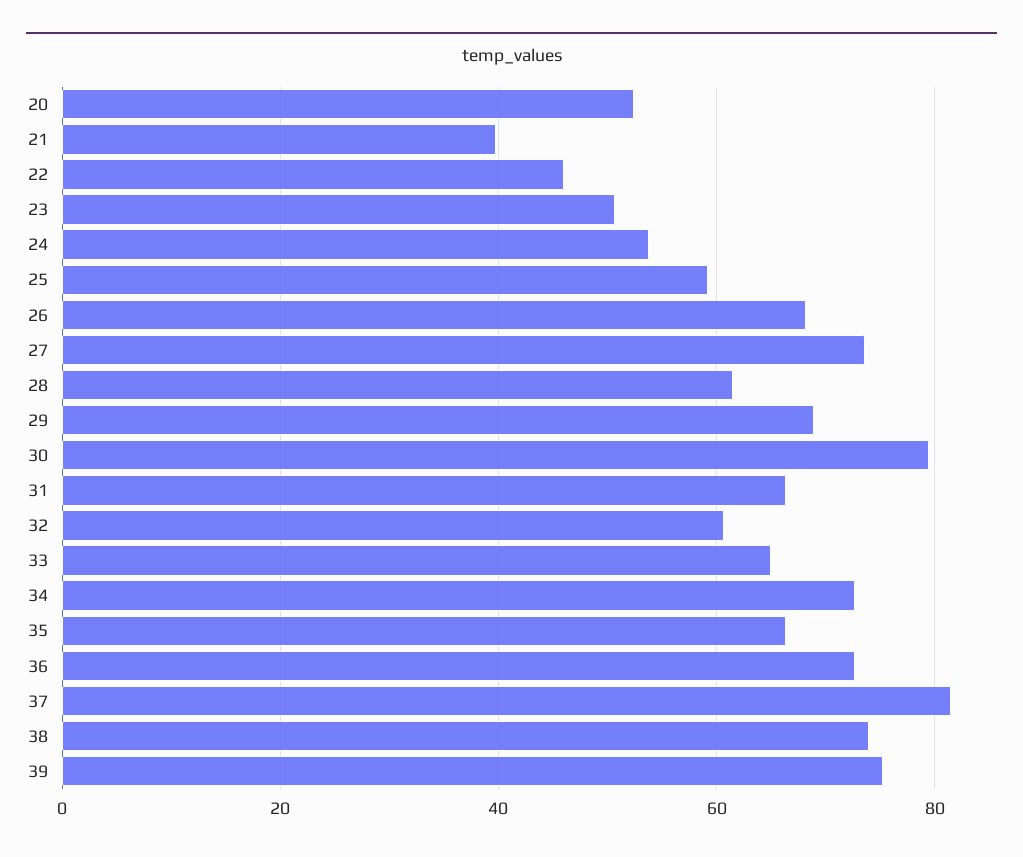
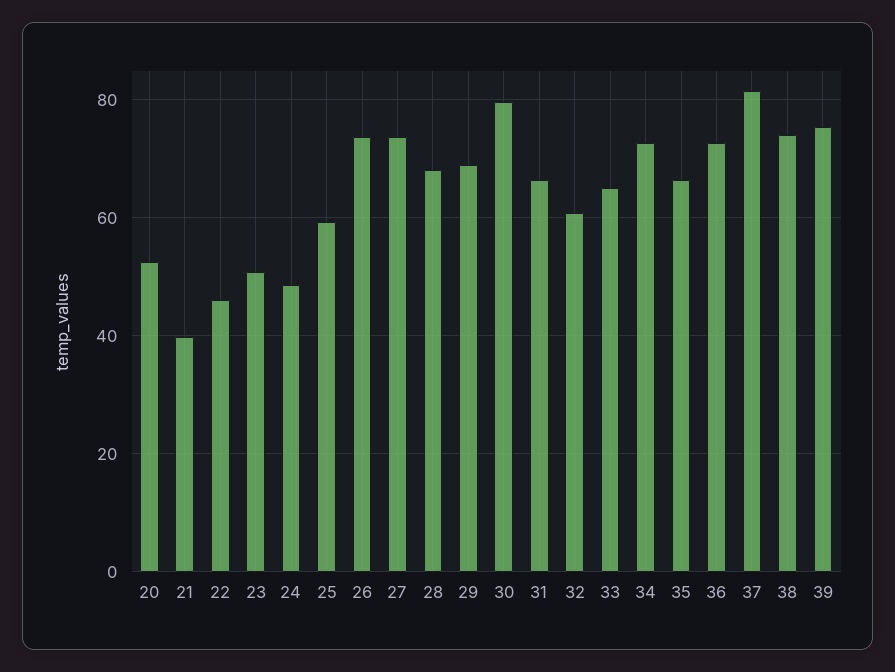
  {
    "20": 52,
    "21": 40,
    "22": 46,
    "23": 50,
-   "24": 54,
+   "24": 48,
    "25": 60,
-   "26": 68,
+   "26": 74,
    "27": 74,
-   "28": 62,
+   "28": 68,
    "29": 68,
    "30": 80,
    "31": 66,
    "32": 60,
    "33": 66,
    "34": 72,
    "35": 66,
    "36": 72,
    "37": 82,
    "38": 74,
    "39": 76
  }

